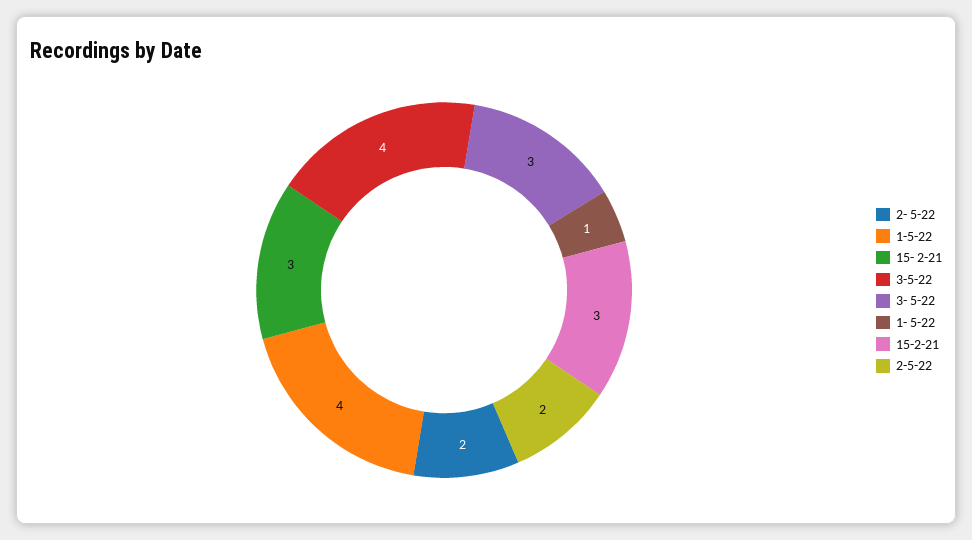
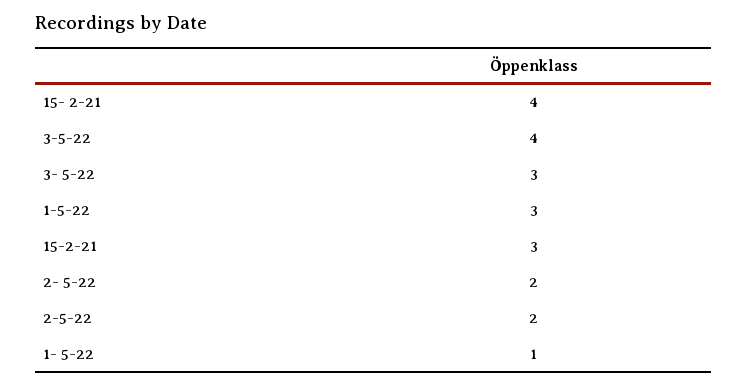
  {
    "2- 5-22": 2,
-   "1-5-22": 4,
+   "1-5-22": 3,
-   "15- 2-21": 3,
+   "15- 2-21": 4,
    "3-5-22": 4,
    "3- 5-22": 3,
    "1- 5-22": 1,
    "15-2-21": 3,
    "2-5-22": 2
  }

